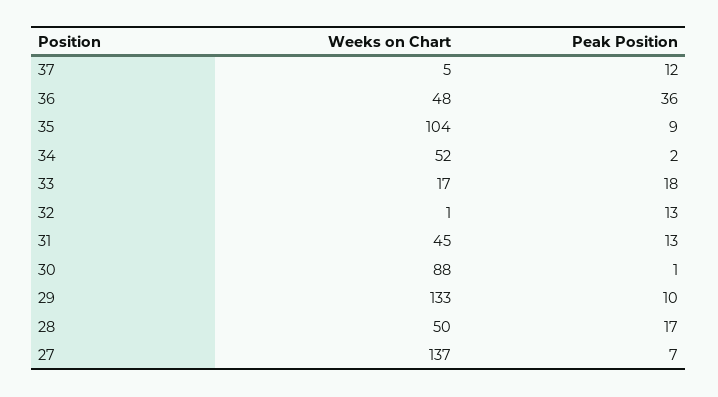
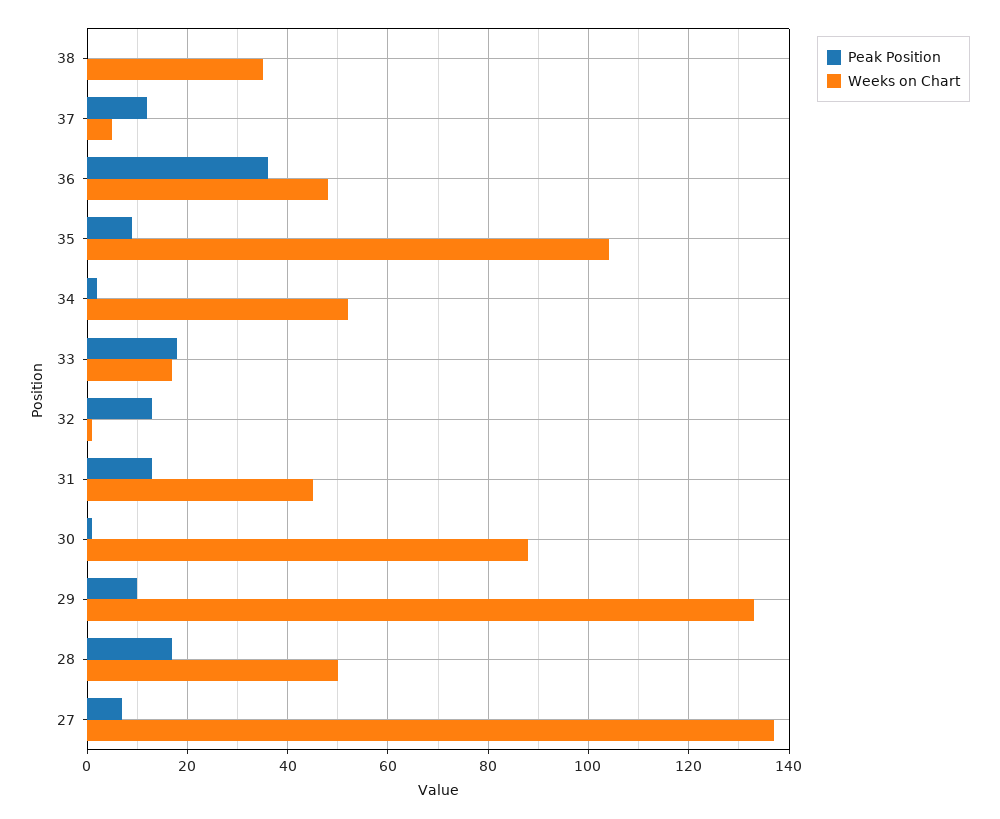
  {
    "Weeks on Chart": {
      "37": 5,
      "36": 48,
      "35": 104,
      "34": 52,
      "33": 17,
      "32": 1,
      "31": 45,
      "30": 88,
      "29": 133,
      "28": 50,
-     "27": 137
+     "27": 137,
+     "38": 35
    },
    "Peak Position": {
      "37": 12,
      "36": 36,
      "35": 9,
      "34": 2,
      "33": 18,
      "32": 13,
      "31": 13,
      "30": 1,
      "29": 10,
      "28": 17,
-     "27": 7
+     "27": 7,
+     "38": 0
    }
  }

